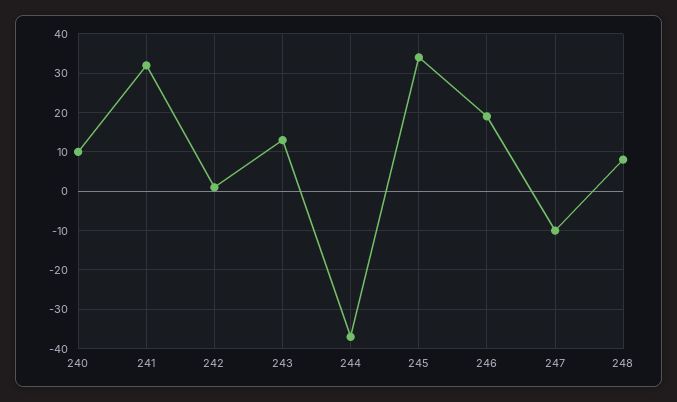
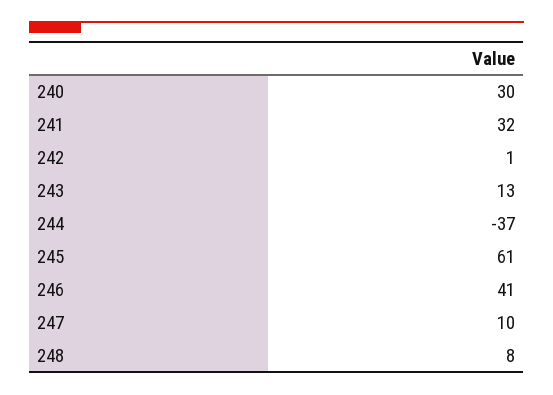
  {
-   "240": 10,
+   "240": 30,
    "241": 32,
    "242": 1,
    "243": 13,
    "244": -37,
-   "245": 35,
+   "245": 61,
-   "246": 20,
+   "246": 41,
-   "247": -10,
+   "247": 10,
    "248": 8
  }

